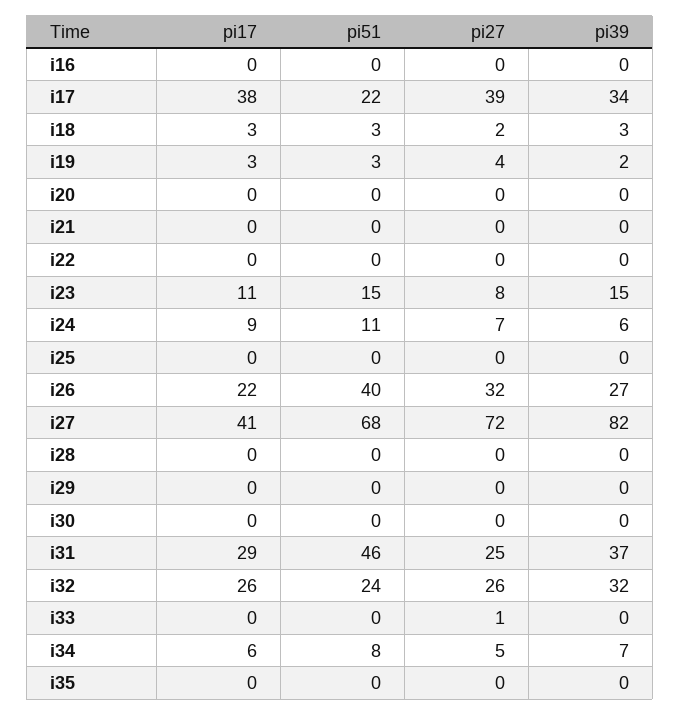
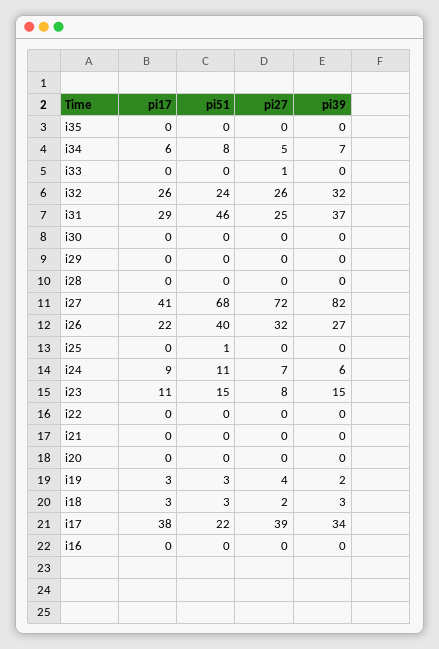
  {
    "pi17": {
      "i16": 0,
      "i17": 38,
      "i18": 3,
      "i19": 3,
      "i20": 0,
      "i21": 0,
      "i22": 0,
      "i23": 11,
      "i24": 9,
      "i25": 0,
      "i26": 22,
      "i27": 41,
      "i28": 0,
      "i29": 0,
      "i30": 0,
      "i31": 29,
      "i32": 26,
      "i33": 0,
      "i34": 6,
      "i35": 0
    },
    "pi51": {
      "i16": 0,
      "i17": 22,
      "i18": 3,
      "i19": 3,
      "i20": 0,
      "i21": 0,
      "i22": 0,
      "i23": 15,
      "i24": 11,
-     "i25": 0,
+     "i25": 1,
      "i26": 40,
      "i27": 68,
      "i28": 0,
      "i29": 0,
      "i30": 0,
      "i31": 46,
      "i32": 24,
      "i33": 0,
      "i34": 8,
      "i35": 0
    },
    "pi27": {
      "i16": 0,
      "i17": 39,
      "i18": 2,
      "i19": 4,
      "i20": 0,
      "i21": 0,
      "i22": 0,
      "i23": 8,
      "i24": 7,
      "i25": 0,
      "i26": 32,
      "i27": 72,
      "i28": 0,
      "i29": 0,
      "i30": 0,
      "i31": 25,
      "i32": 26,
      "i33": 1,
      "i34": 5,
      "i35": 0
    },
    "pi39": {
      "i16": 0,
      "i17": 34,
      "i18": 3,
      "i19": 2,
      "i20": 0,
      "i21": 0,
      "i22": 0,
      "i23": 15,
      "i24": 6,
      "i25": 0,
      "i26": 27,
      "i27": 82,
      "i28": 0,
      "i29": 0,
      "i30": 0,
      "i31": 37,
      "i32": 32,
      "i33": 0,
      "i34": 7,
      "i35": 0
    }
  }

